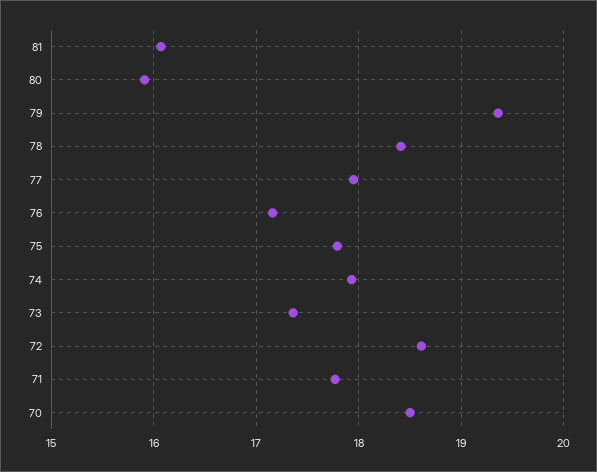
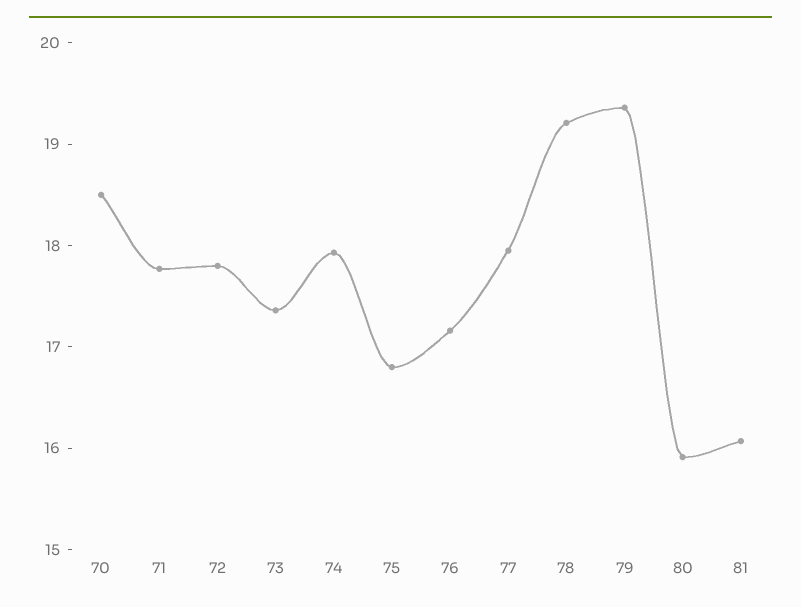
  {
    "81": 16.1,
    "80": 15.9,
    "79": 19.4,
-   "78": 18.4,
+   "78": 19.2,
    "77": 18,
    "76": 17.2,
-   "75": 17.8,
+   "75": 16.8,
    "74": 17.9,
    "73": 17.4,
-   "72": 18.6,
+   "72": 17.8,
    "71": 17.8,
    "70": 18.5
  }

